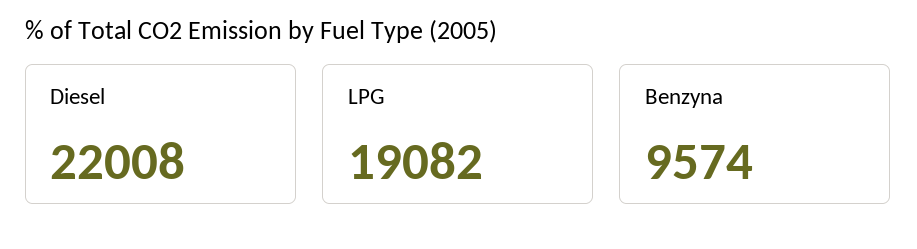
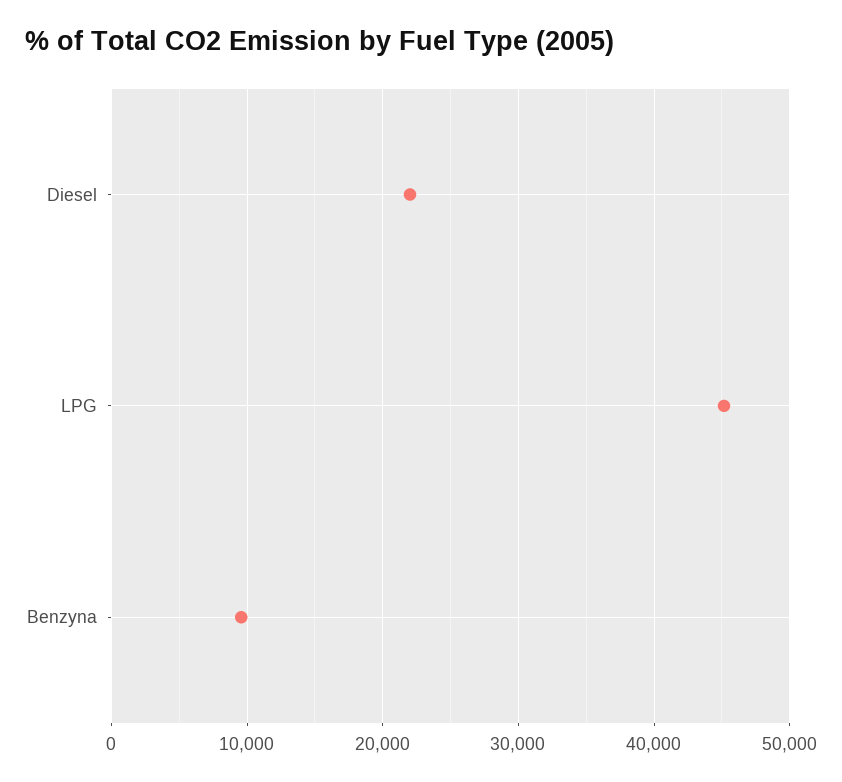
  {
    "Diesel": 22008,
-   "LPG": 19082,
+   "LPG": 45000,
    "Benzyna": 9574
  }

